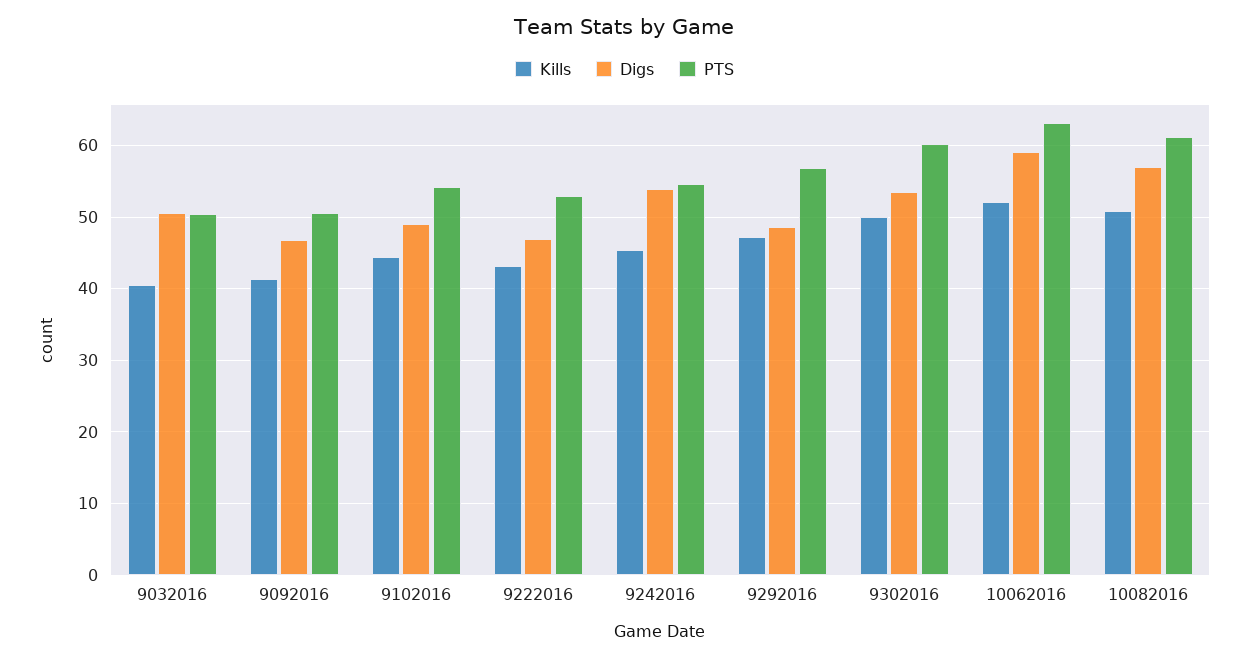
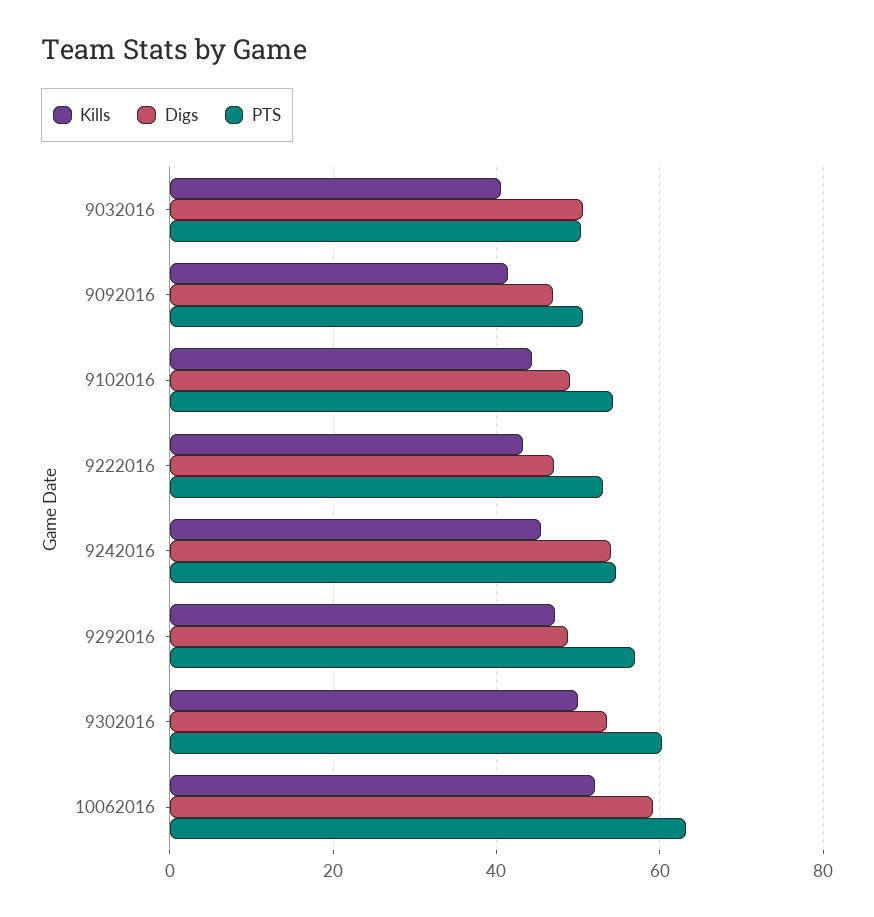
  {
    "Kills": {
      "9032016": 41,
      "9092016": 41,
      "9102016": 44,
      "9222016": 43,
      "9242016": 46,
      "9292016": 47,
      "9302016": 50,
-     "10062016": 52,
+     "10062016": 52
-     "10082016": 51
    },
    "Digs": {
      "9032016": 51,
      "9092016": 47,
      "9102016": 49,
      "9222016": 47,
      "9242016": 54,
      "9292016": 49,
      "9302016": 54,
-     "10062016": 59,
+     "10062016": 59
-     "10082016": 57
    },
    "PTS": {
      "9032016": 50,
      "9092016": 51,
      "9102016": 54,
      "9222016": 53,
      "9242016": 55,
      "9292016": 57,
      "9302016": 60,
-     "10062016": 63,
+     "10062016": 63
-     "10082016": 61
    }
  }

